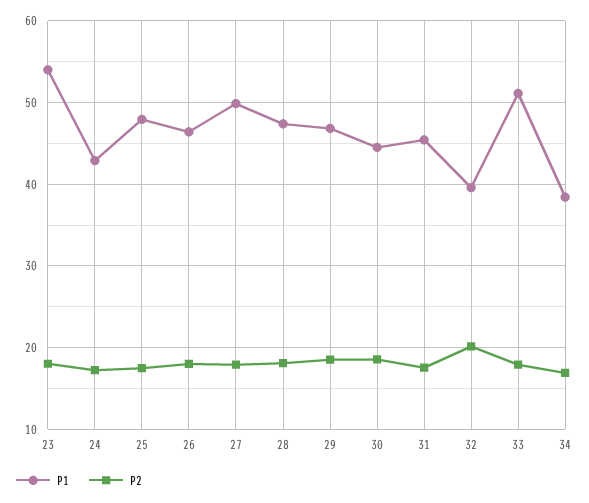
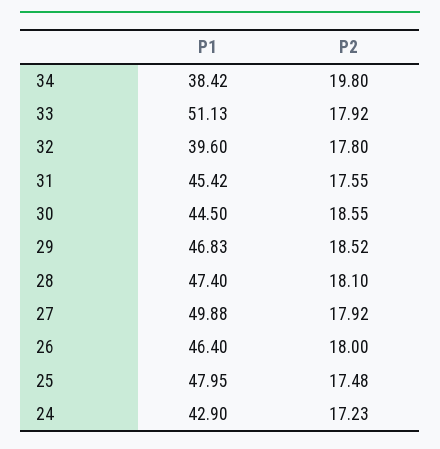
  {
    "P1": {
-     "23": 54,
      "24": 42.9,
      "25": 47.95,
      "26": 46.4,
      "27": 49.88,
      "28": 47.4,
      "29": 46.83,
      "30": 44.5,
      "31": 45.42,
      "32": 39.6,
      "33": 51.13,
      "34": 38.42
    },
    "P2": {
-     "23": 18,
      "24": 17.23,
      "25": 17.48,
      "26": 18,
      "27": 17.92,
      "28": 18.1,
      "29": 18.52,
      "30": 18.55,
      "31": 17.55,
-     "32": 20,
+     "32": 17.8,
      "33": 17.92,
-     "34": 17
+     "34": 19.8
    }
  }

